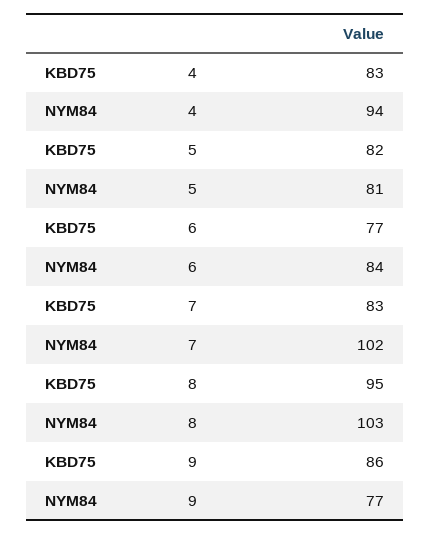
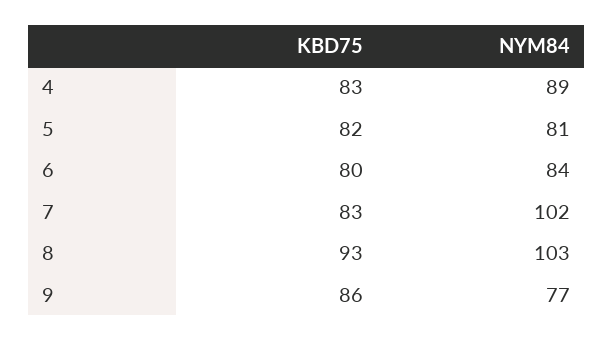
  {
    "KBD75": {
      "4": 83,
      "5": 82,
-     "6": 77,
+     "6": 80,
      "7": 83,
-     "8": 95,
+     "8": 93,
      "9": 86
    },
    "NYM84": {
-     "4": 94,
+     "4": 89,
      "5": 81,
      "6": 84,
      "7": 102,
      "8": 103,
      "9": 77
    }
  }

